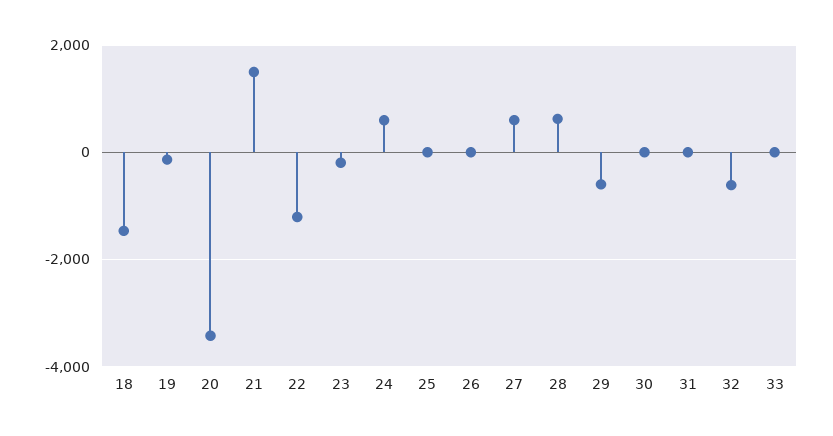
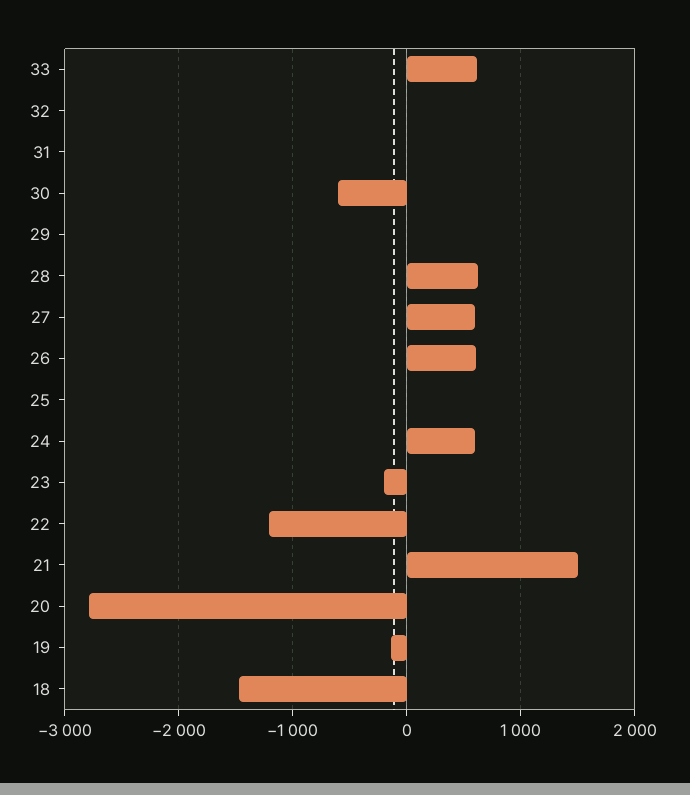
  {
    "18": -1500,
    "19": -100,
-   "20": -3400,
+   "20": -2800,
    "21": 1500,
    "22": -1200,
    "23": -200,
    "24": 600,
    "25": 0,
-   "26": 0,
+   "26": 600,
    "27": 600,
    "28": 600,
-   "29": -600,
+   "29": 0,
-   "30": 0,
+   "30": -600,
    "31": 0,
-   "32": -600,
+   "32": 0,
-   "33": 0
+   "33": 600
  }

